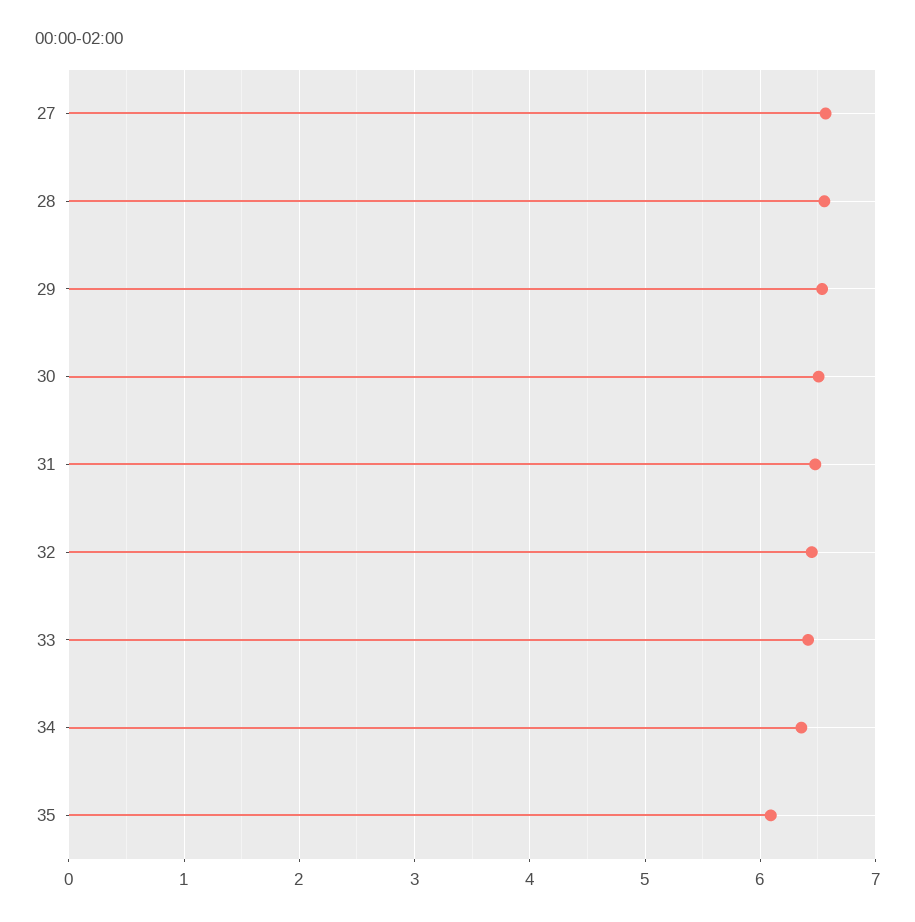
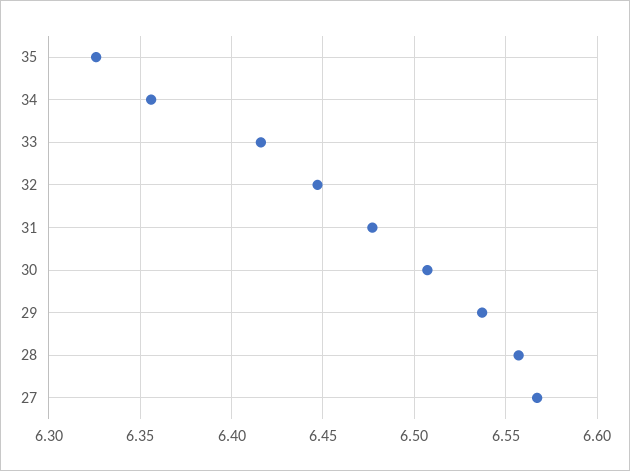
  {
    "27": 6.565,
    "28": 6.555,
    "29": 6.535,
    "30": 6.505,
    "31": 6.475,
    "32": 6.445,
    "33": 6.415,
    "34": 6.355,
-   "35": 6.1
+   "35": 6.325
  }

